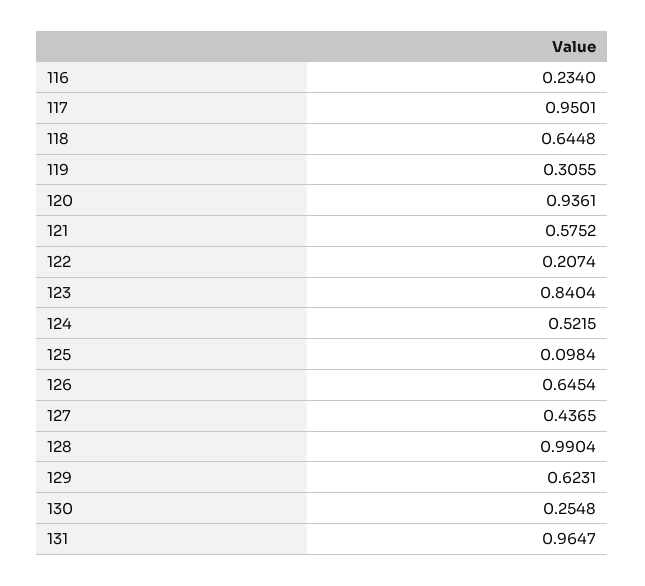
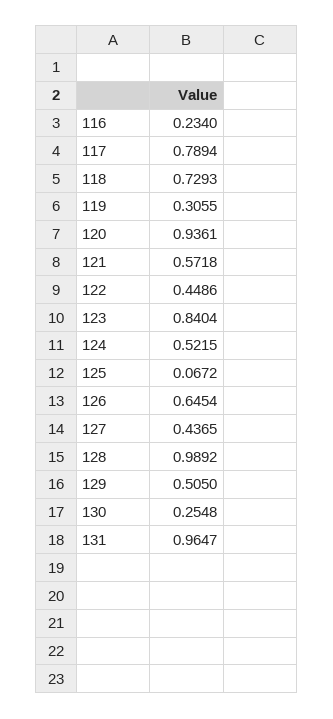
  {
    "116": 0.234,
-   "117": 0.9501,
+   "117": 0.7894,
-   "118": 0.6448,
+   "118": 0.7293,
    "119": 0.3055,
    "120": 0.9361,
-   "121": 0.5752,
+   "121": 0.5718,
-   "122": 0.2074,
+   "122": 0.4486,
    "123": 0.8404,
    "124": 0.5215,
-   "125": 0.0984,
+   "125": 0.0672,
    "126": 0.6454,
    "127": 0.4365,
-   "128": 0.9904,
+   "128": 0.9892,
-   "129": 0.6231,
+   "129": 0.505,
    "130": 0.2548,
    "131": 0.9647
  }

